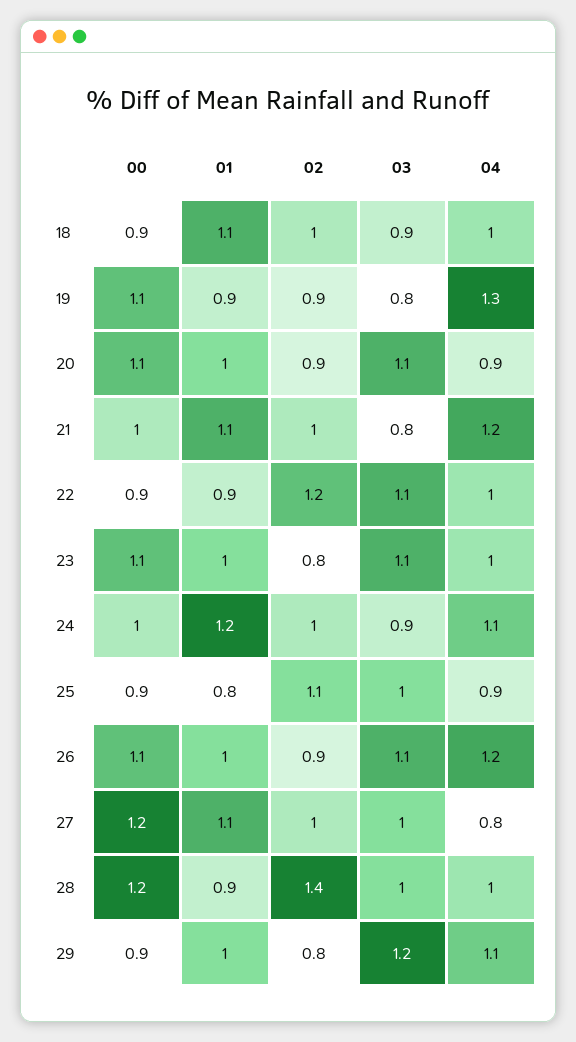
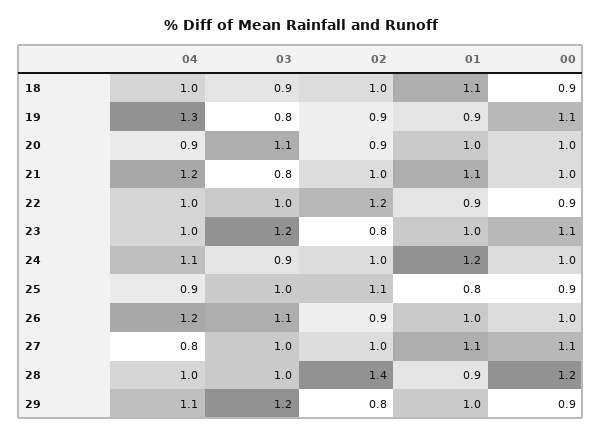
  {
    "00": {
      "18": 0.9,
      "19": 1.1,
-     "20": 1.1,
+     "20": 1,
      "21": 1,
      "22": 0.9,
      "23": 1.1,
      "24": 1,
      "25": 0.9,
-     "26": 1.1,
+     "26": 1,
-     "27": 1.2,
+     "27": 1.1,
      "28": 1.2,
      "29": 0.9
    },
    "01": {
      "18": 1.1,
      "19": 0.9,
      "20": 1,
      "21": 1.1,
      "22": 0.9,
      "23": 1,
      "24": 1.2,
      "25": 0.8,
      "26": 1,
      "27": 1.1,
      "28": 0.9,
      "29": 1
    },
    "02": {
      "18": 1,
      "19": 0.9,
      "20": 0.9,
      "21": 1,
      "22": 1.2,
      "23": 0.8,
      "24": 1,
      "25": 1.1,
      "26": 0.9,
      "27": 1,
      "28": 1.4,
      "29": 0.8
    },
    "03": {
      "18": 0.9,
      "19": 0.8,
      "20": 1.1,
      "21": 0.8,
-     "22": 1.1,
+     "22": 1,
-     "23": 1.1,
+     "23": 1.2,
      "24": 0.9,
      "25": 1,
      "26": 1.1,
      "27": 1,
      "28": 1,
      "29": 1.2
    },
    "04": {
      "18": 1,
      "19": 1.3,
      "20": 0.9,
      "21": 1.2,
      "22": 1,
      "23": 1,
      "24": 1.1,
      "25": 0.9,
      "26": 1.2,
      "27": 0.8,
      "28": 1,
      "29": 1.1
    }
  }

